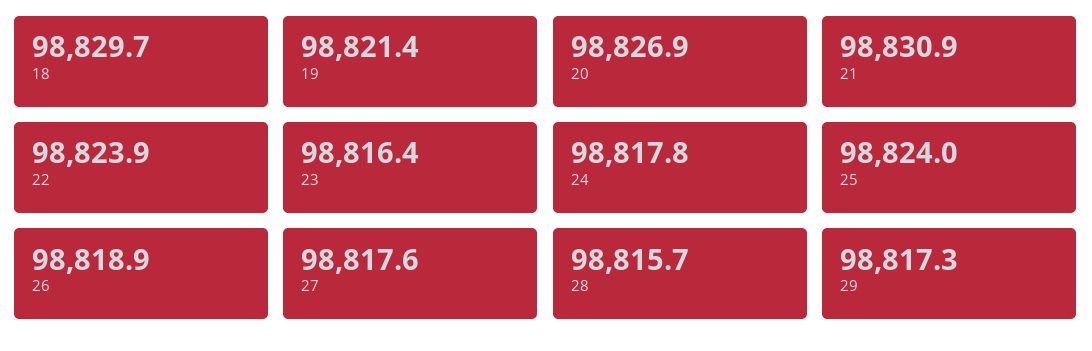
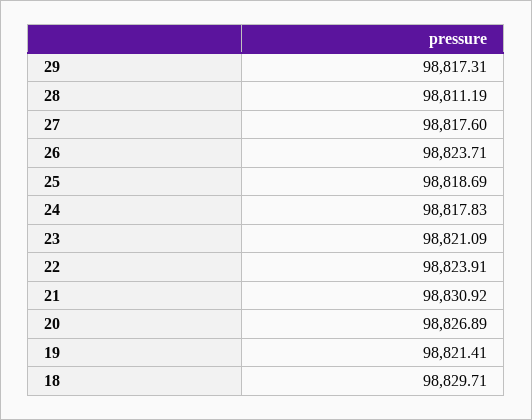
  {
    "18": 98829.71,
    "19": 98821.41,
    "20": 98826.89,
    "21": 98830.92,
    "22": 98823.91,
-   "23": 98816.4,
+   "23": 98821.09,
    "24": 98817.83,
-   "25": 98824,
+   "25": 98818.69,
-   "26": 98818.9,
+   "26": 98823.71,
    "27": 98817.6,
-   "28": 98815.7,
+   "28": 98811.19,
    "29": 98817.31
  }

